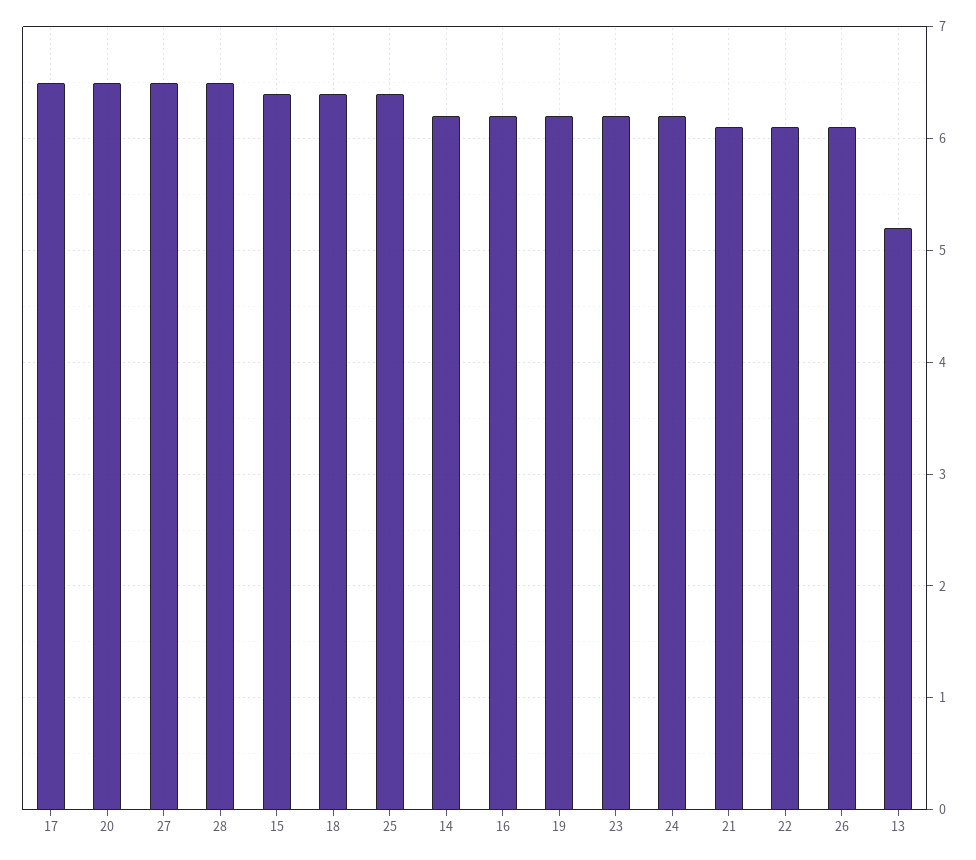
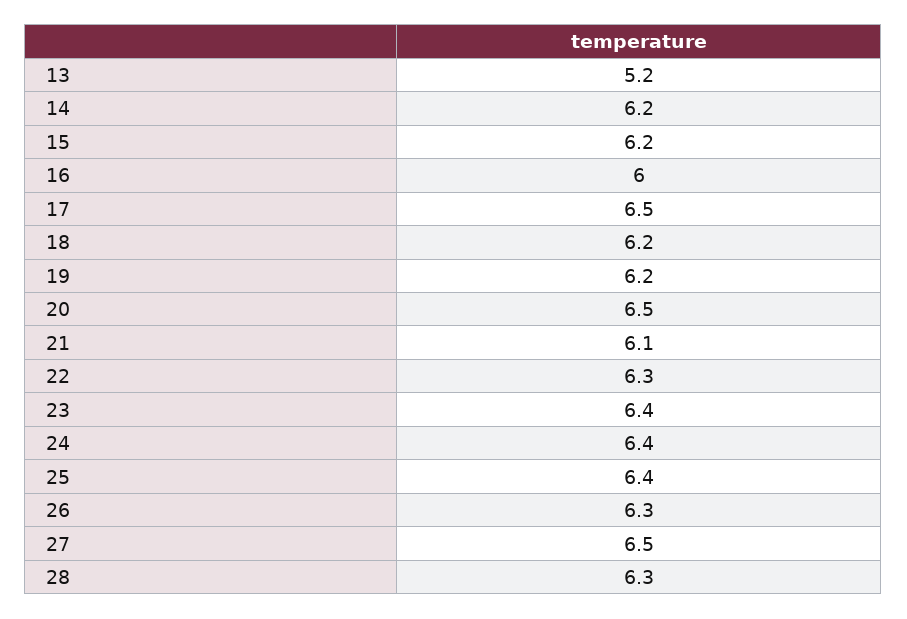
  {
    "17": 6.5,
    "20": 6.5,
    "27": 6.5,
-   "28": 6.5,
+   "28": 6.3,
-   "15": 6.4,
+   "15": 6.2,
-   "18": 6.4,
+   "18": 6.2,
    "25": 6.4,
    "14": 6.2,
-   "16": 6.2,
+   "16": 6,
    "19": 6.2,
-   "23": 6.2,
+   "23": 6.4,
-   "24": 6.2,
+   "24": 6.4,
    "21": 6.1,
-   "22": 6.1,
+   "22": 6.3,
-   "26": 6.1,
+   "26": 6.3,
    "13": 5.2
  }

